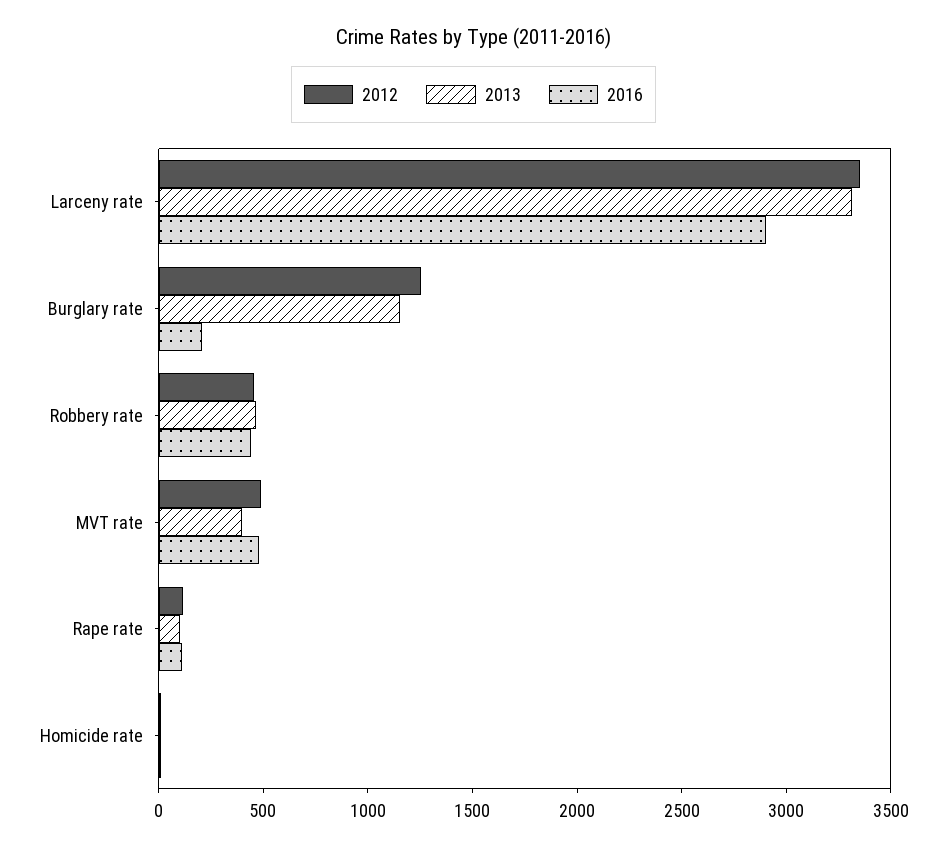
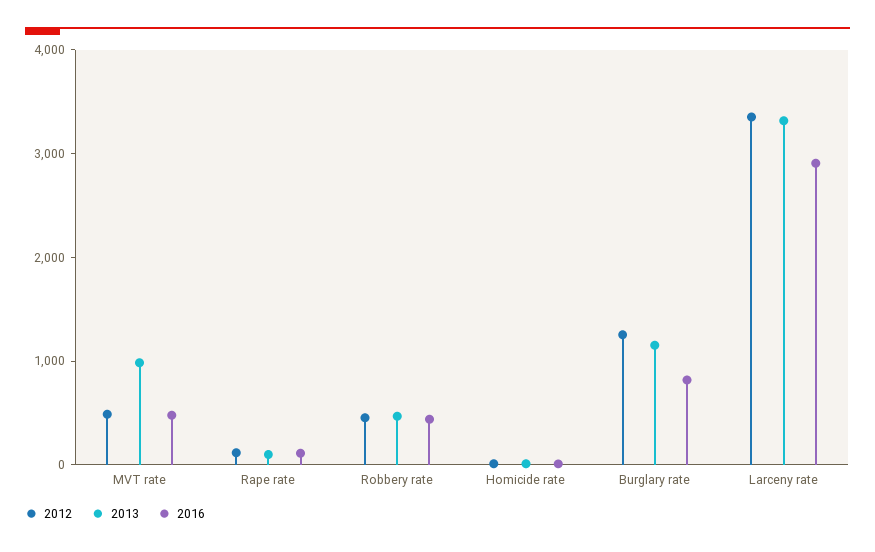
  {
    "2012": {
      "Larceny rate": 3400,
      "Burglary rate": 1300,
      "Robbery rate": 500,
      "MVT rate": 500,
      "Rape rate": 100,
      "Homicide rate": 0
    },
    "2013": {
      "Larceny rate": 3300,
      "Burglary rate": 1200,
      "Robbery rate": 500,
-     "MVT rate": 400,
+     "MVT rate": 1000,
      "Rape rate": 100,
      "Homicide rate": 0
    },
    "2016": {
      "Larceny rate": 2900,
-     "Burglary rate": 200,
+     "Burglary rate": 800,
      "Robbery rate": 400,
      "MVT rate": 500,
      "Rape rate": 100,
      "Homicide rate": 0
    }
  }

